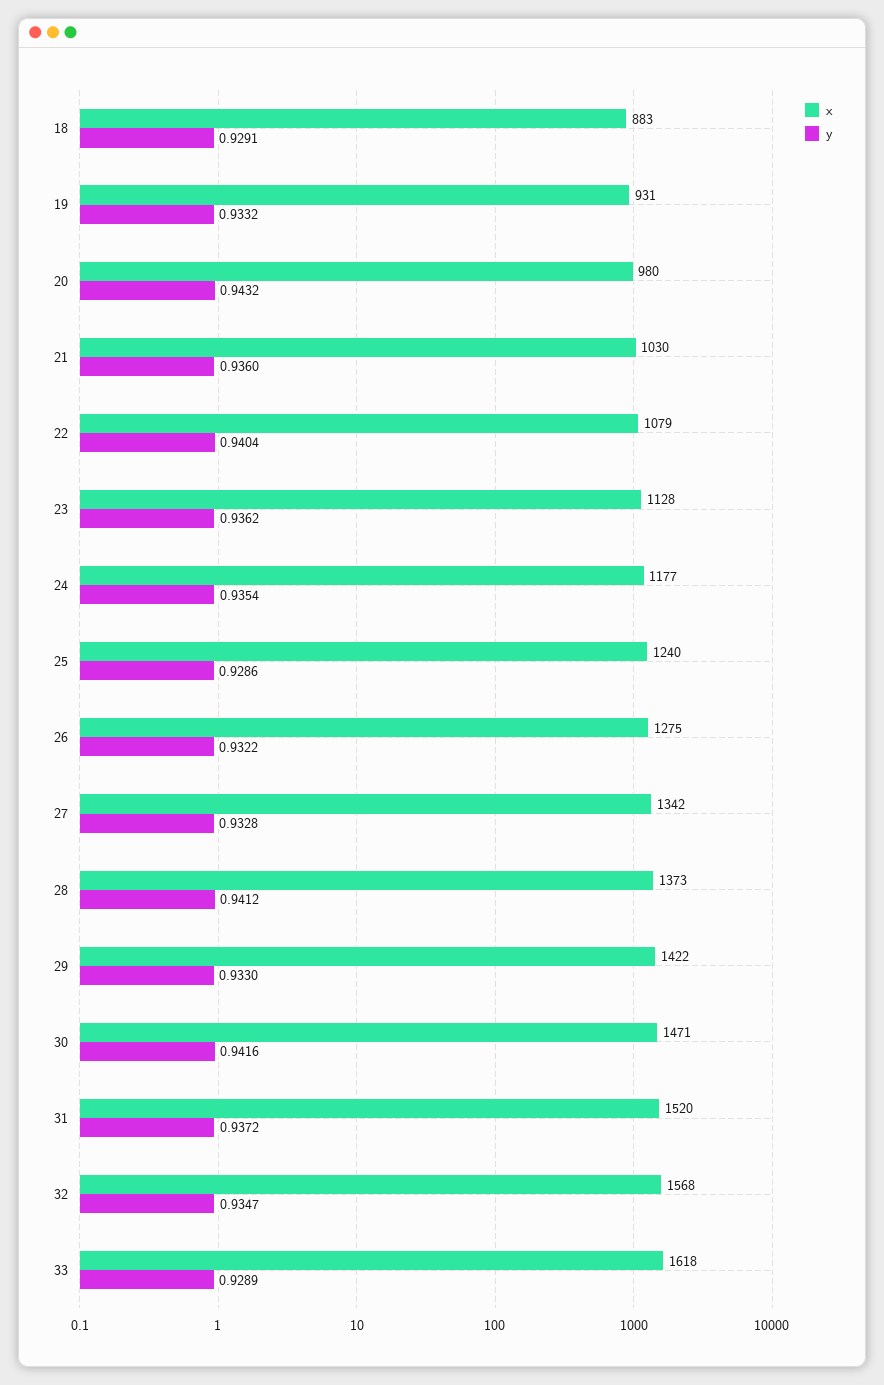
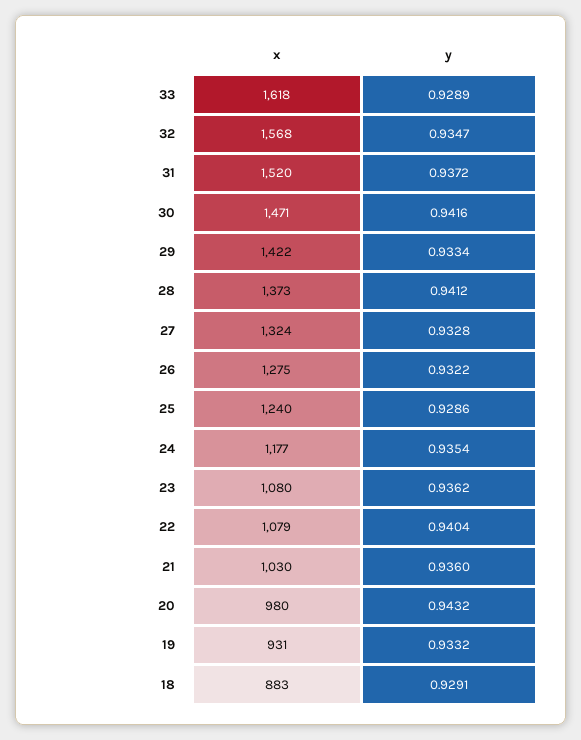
  {
    "x": {
      "18": 883,
      "19": 931,
      "20": 980,
      "21": 1030,
      "22": 1079,
-     "23": 1128,
+     "23": 1080,
      "24": 1177,
      "25": 1240,
      "26": 1275,
-     "27": 1342,
+     "27": 1324,
      "28": 1373,
      "29": 1422,
      "30": 1471,
      "31": 1520,
      "32": 1568,
      "33": 1618
    },
    "y": {
      "18": 0.9291,
      "19": 0.9332,
      "20": 0.9432,
      "21": 0.936,
      "22": 0.9404,
      "23": 0.9362,
      "24": 0.9354,
      "25": 0.9286,
      "26": 0.9322,
      "27": 0.9328,
      "28": 0.9412,
-     "29": 0.933,
+     "29": 0.9334,
      "30": 0.9416,
      "31": 0.9372,
      "32": 0.9347,
      "33": 0.9289
    }
  }

